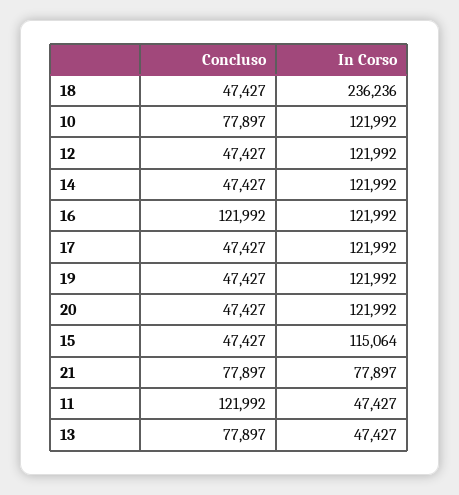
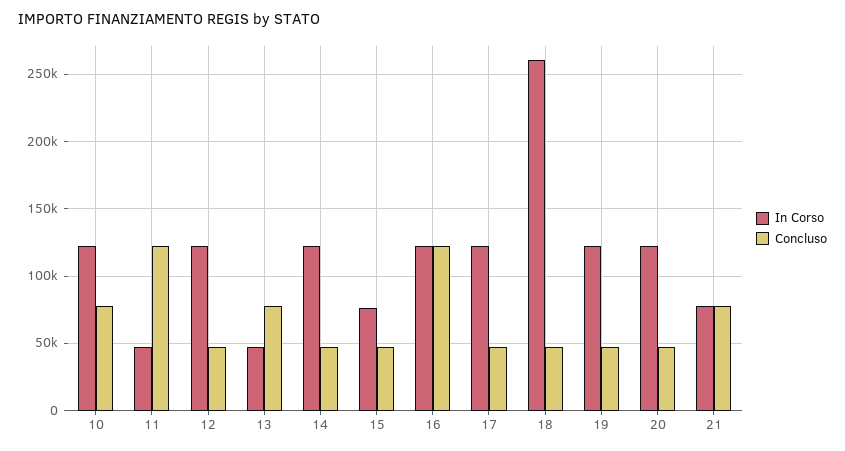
  {
    "Concluso": {
      "18": 47427,
      "10": 77897,
      "12": 47427,
      "14": 47427,
      "16": 121992,
      "17": 47427,
      "19": 47427,
      "20": 47427,
      "15": 47427,
      "21": 77897,
      "11": 121992,
      "13": 77897
    },
    "In Corso": {
-     "18": 236236,
+     "18": 260000,
      "10": 121992,
      "12": 121992,
      "14": 121992,
      "16": 121992,
      "17": 121992,
      "19": 121992,
      "20": 121992,
-     "15": 115064,
+     "15": 75000,
      "21": 77897,
      "11": 47427,
      "13": 47427
    }
  }

